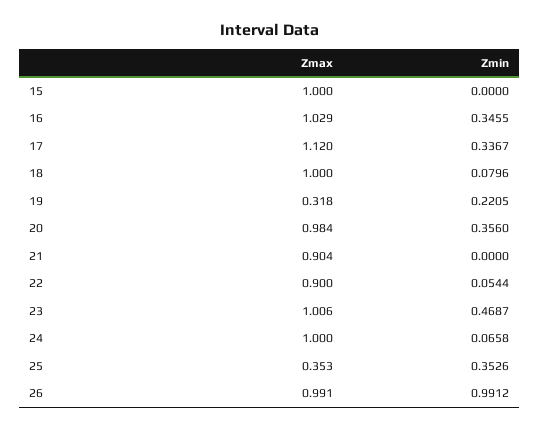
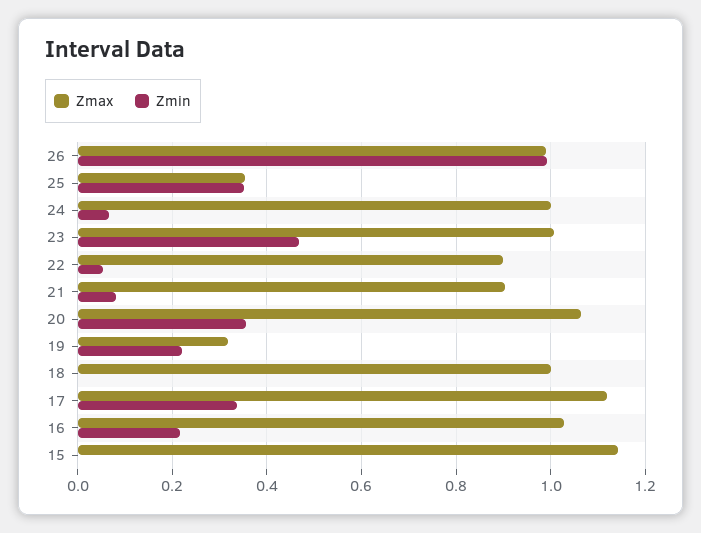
  {
    "Zmax": {
-     "15": 1,
+     "15": 1.14,
      "16": 1.029,
      "17": 1.12,
      "18": 1,
      "19": 0.318,
-     "20": 0.984,
+     "20": 1.06,
      "21": 0.904,
      "22": 0.9,
      "23": 1.006,
      "24": 1,
      "25": 0.353,
      "26": 0.991
    },
    "Zmin": {
      "15": 0,
-     "16": 0.3455,
+     "16": 0.22,
      "17": 0.3367,
-     "18": 0.0796,
+     "18": 0,
      "19": 0.2205,
      "20": 0.356,
-     "21": 0,
+     "21": 0.08,
      "22": 0.0544,
      "23": 0.4687,
      "24": 0.0658,
      "25": 0.3526,
      "26": 0.9912
    }
  }

